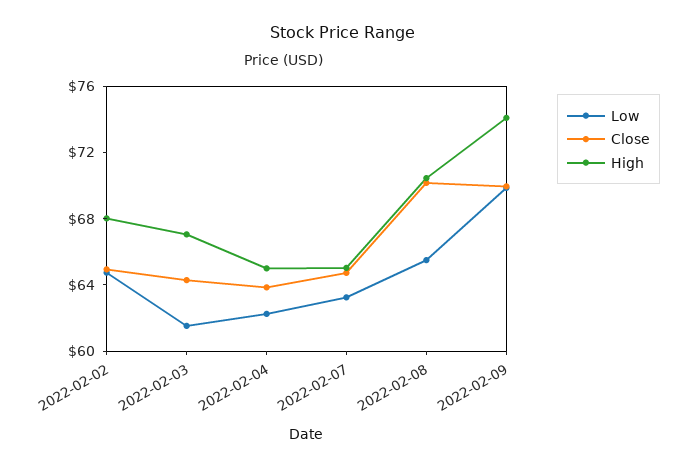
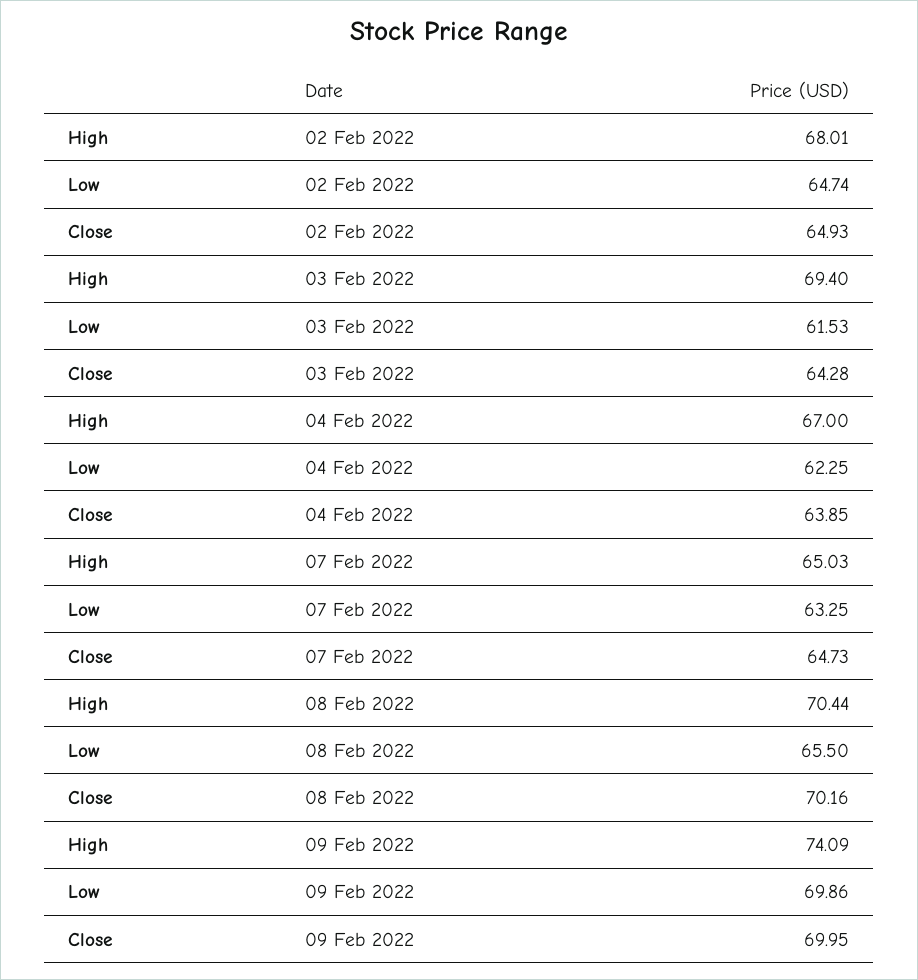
  {
    "Low": {
      "2022-02-02": 64.74,
      "2022-02-03": 61.53,
      "2022-02-04": 62.25,
      "2022-02-07": 63.25,
      "2022-02-08": 65.5,
      "2022-02-09": 69.86
    },
    "Close": {
      "2022-02-02": 64.93,
      "2022-02-03": 64.28,
      "2022-02-04": 63.85,
      "2022-02-07": 64.73,
      "2022-02-08": 70.16,
      "2022-02-09": 69.95
    },
    "High": {
      "2022-02-02": 68.01,
-     "2022-02-03": 67,
+     "2022-02-03": 69.4,
-     "2022-02-04": 65,
+     "2022-02-04": 67,
      "2022-02-07": 65.03,
      "2022-02-08": 70.44,
      "2022-02-09": 74.09
    }
  }

